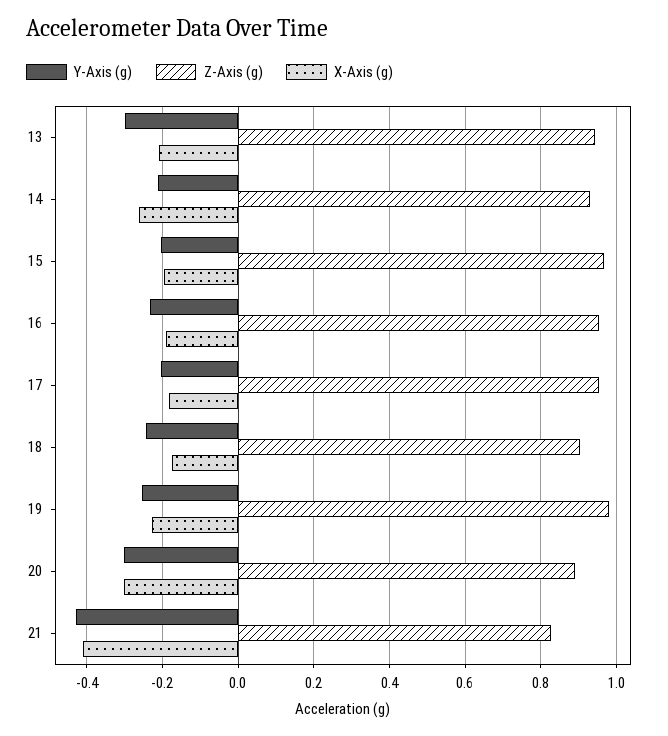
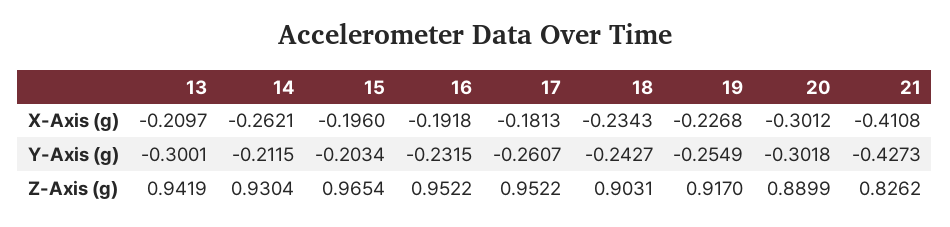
  {
    "Y-Axis (g)": {
      "13": -0.3001,
      "14": -0.2115,
      "15": -0.2034,
      "16": -0.2315,
-     "17": -0.2,
+     "17": -0.2607,
      "18": -0.2427,
      "19": -0.2549,
      "20": -0.3018,
      "21": -0.4273
    },
    "Z-Axis (g)": {
      "13": 0.9419,
      "14": 0.9304,
      "15": 0.9654,
      "16": 0.9522,
      "17": 0.9522,
      "18": 0.9031,
-     "19": 0.98,
+     "19": 0.917,
      "20": 0.8899,
      "21": 0.8262
    },
    "X-Axis (g)": {
      "13": -0.2097,
      "14": -0.2621,
      "15": -0.196,
      "16": -0.1918,
      "17": -0.1813,
-     "18": -0.18,
+     "18": -0.2343,
      "19": -0.2268,
      "20": -0.3012,
      "21": -0.4108
    }
  }

